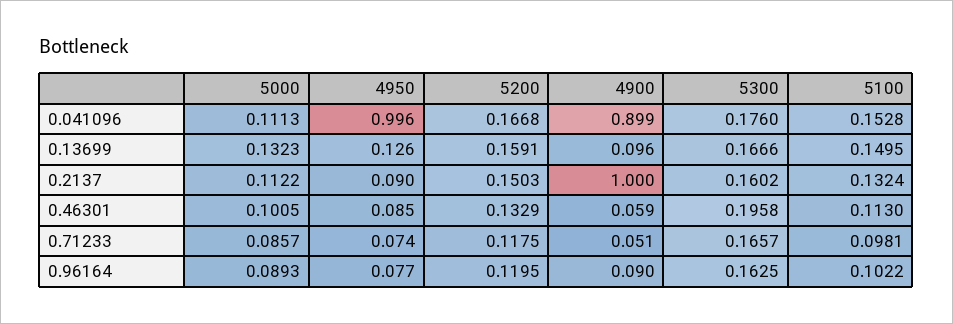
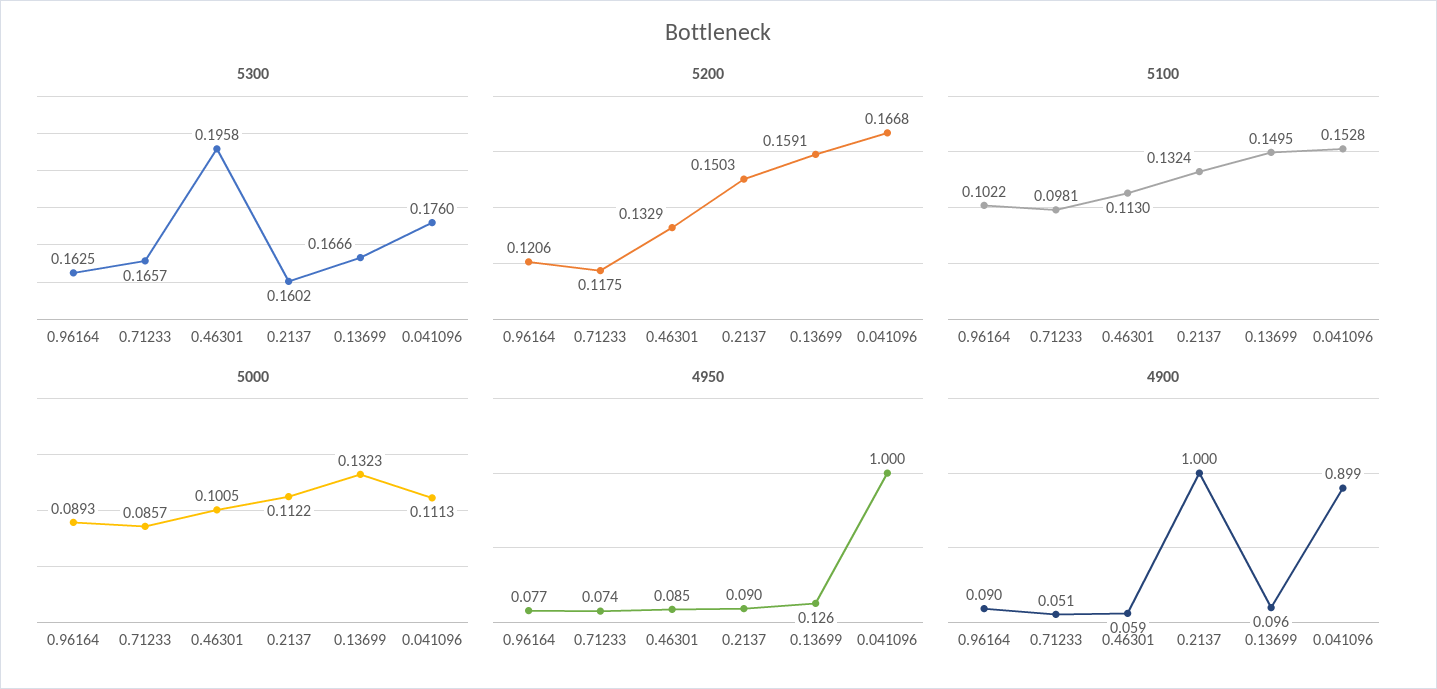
  {
    "5000": {
      "0.041096": 0.1113,
      "0.13699": 0.1323,
      "0.2137": 0.1122,
      "0.46301": 0.1005,
      "0.71233": 0.0857,
      "0.96164": 0.0893
    },
    "4950": {
-     "0.041096": 0.996,
+     "0.041096": 1,
      "0.13699": 0.126,
      "0.2137": 0.09,
      "0.46301": 0.085,
      "0.71233": 0.074,
      "0.96164": 0.077
    },
    "5200": {
      "0.041096": 0.1668,
      "0.13699": 0.1591,
      "0.2137": 0.1503,
      "0.46301": 0.1329,
      "0.71233": 0.1175,
-     "0.96164": 0.1195
+     "0.96164": 0.1206
    },
    "4900": {
      "0.041096": 0.899,
      "0.13699": 0.096,
      "0.2137": 1,
      "0.46301": 0.059,
      "0.71233": 0.051,
      "0.96164": 0.09
    },
    "5300": {
      "0.041096": 0.176,
      "0.13699": 0.1666,
      "0.2137": 0.1602,
      "0.46301": 0.1958,
      "0.71233": 0.1657,
      "0.96164": 0.1625
    },
    "5100": {
      "0.041096": 0.1528,
      "0.13699": 0.1495,
      "0.2137": 0.1324,
      "0.46301": 0.113,
      "0.71233": 0.0981,
      "0.96164": 0.1022
    }
  }

